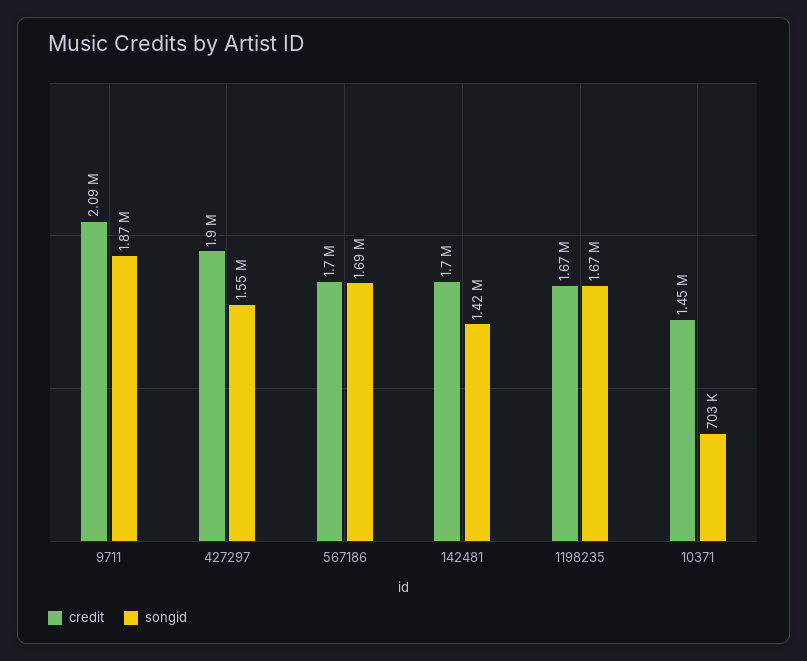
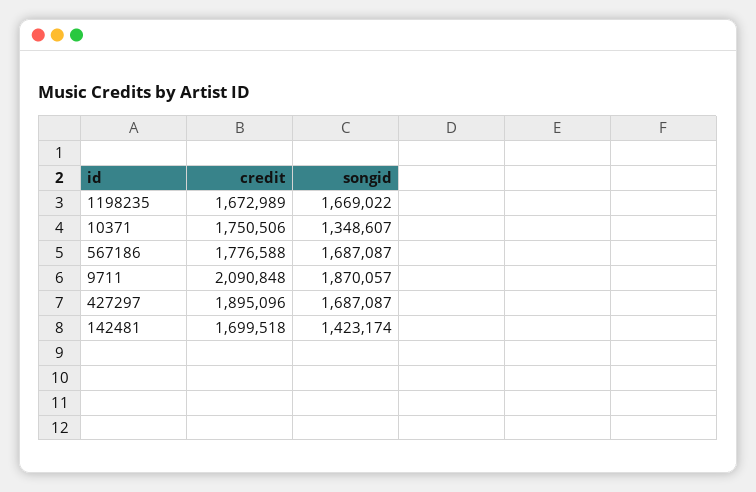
  {
    "credit": {
      "9711": 2090848,
      "427297": 1895096,
-     "567186": 1700000,
+     "567186": 1776588,
      "142481": 1699518,
      "1198235": 1672989,
-     "10371": 1450000
+     "10371": 1750506
    },
    "songid": {
      "9711": 1870057,
-     "427297": 1550000,
+     "427297": 1687087,
      "567186": 1687087,
      "142481": 1423174,
      "1198235": 1669022,
-     "10371": 703000
+     "10371": 1348607
    }
  }

